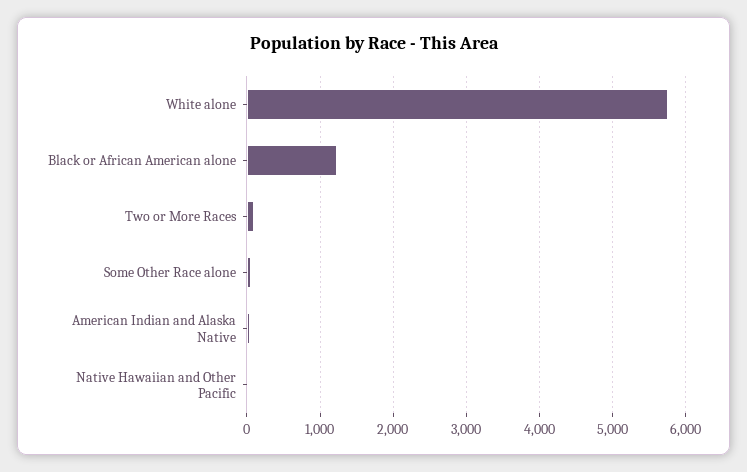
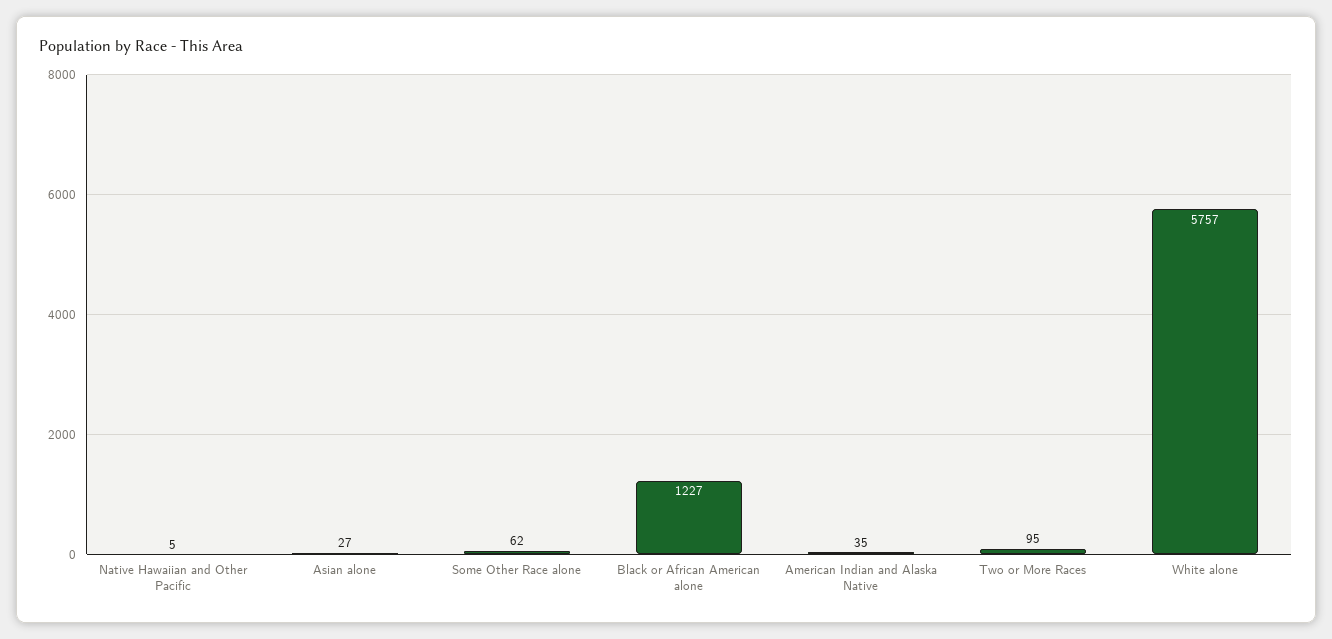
  {
    "White alone": 5757,
    "Black or African American alone": 1227,
    "Two or More Races": 95,
    "Some Other Race alone": 62,
    "American Indian and Alaska Native": 35,
-   "Native Hawaiian and Other Pacific": 5
+   "Native Hawaiian and Other Pacific": 5,
+   "Asian alone": 27
  }

